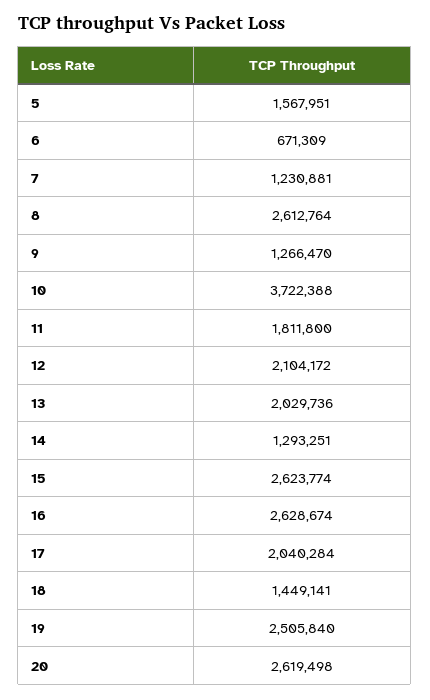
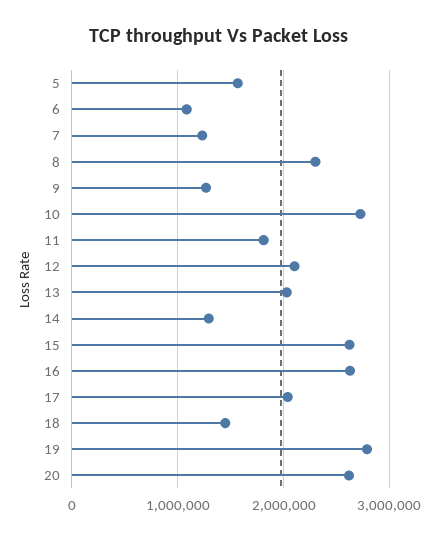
  {
    "5": 1567951,
-   "6": 671309,
+   "6": 1100000,
    "7": 1230881,
-   "8": 2612764,
+   "8": 2300000,
    "9": 1266470,
-   "10": 3722388,
+   "10": 2700000,
    "11": 1811800,
    "12": 2104172,
    "13": 2029736,
    "14": 1293251,
    "15": 2623774,
    "16": 2628674,
    "17": 2040284,
    "18": 1449141,
-   "19": 2505840,
+   "19": 2800000,
    "20": 2619498
  }

